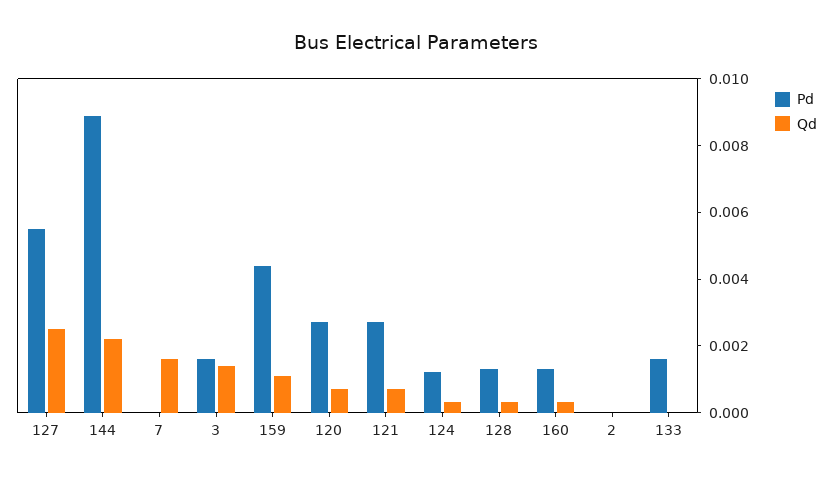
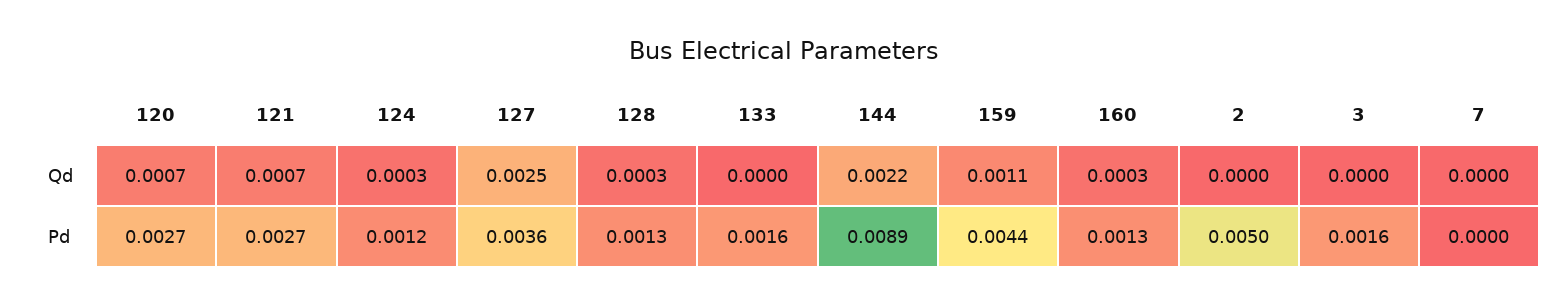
  {
    "Pd": {
-     "127": 0.0055,
+     "127": 0.0036,
      "144": 0.0089,
      "7": 0,
      "3": 0.0016,
      "159": 0.0044,
      "120": 0.0027,
      "121": 0.0027,
      "124": 0.0012,
      "128": 0.0013,
      "160": 0.0013,
-     "2": 0,
+     "2": 0.005,
      "133": 0.0016
    },
    "Qd": {
      "127": 0.0025,
      "144": 0.0022,
-     "7": 0.0015,
+     "7": 0,
-     "3": 0.0015,
+     "3": 0,
      "159": 0.0011,
      "120": 0.0007,
      "121": 0.0007,
      "124": 0.0003,
      "128": 0.0003,
      "160": 0.0003,
      "2": 0,
      "133": 0
    }
  }

